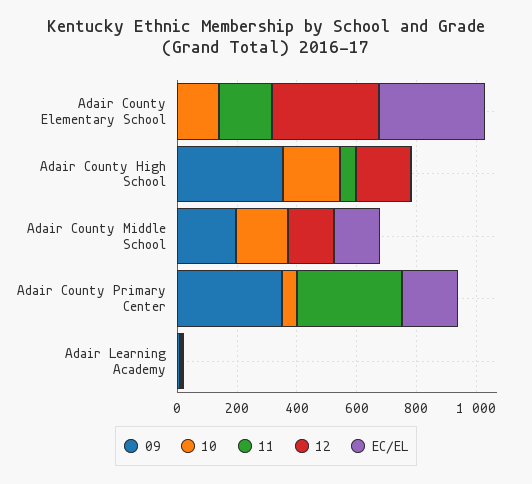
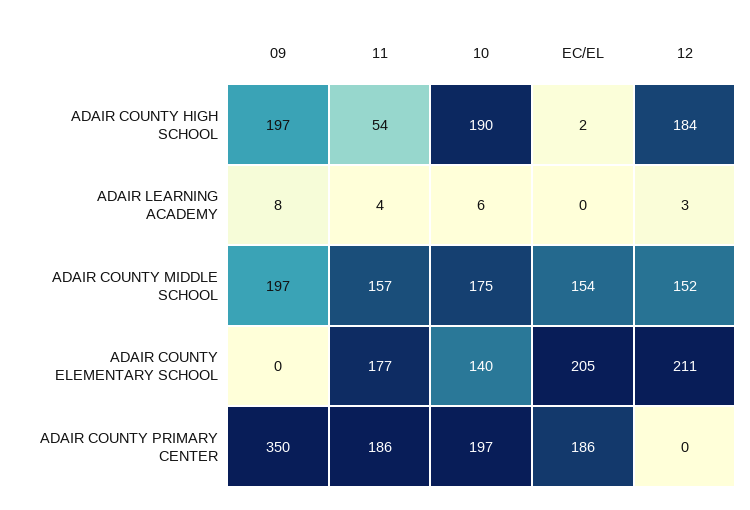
  {
    "09": {
      "Adair County Elementary School": 0,
-     "Adair County High School": 350,
+     "Adair County High School": 197,
      "Adair County Middle School": 197,
      "Adair County Primary Center": 350,
      "Adair Learning Academy": 8
    },
    "10": {
      "Adair County Elementary School": 140,
      "Adair County High School": 190,
      "Adair County Middle School": 175,
-     "Adair County Primary Center": 50,
+     "Adair County Primary Center": 197,
      "Adair Learning Academy": 6
    },
    "11": {
      "Adair County Elementary School": 177,
      "Adair County High School": 54,
-     "Adair County Middle School": 0,
+     "Adair County Middle School": 157,
-     "Adair County Primary Center": 350,
+     "Adair County Primary Center": 186,
      "Adair Learning Academy": 4
    },
    "12": {
-     "Adair County Elementary School": 350,
+     "Adair County Elementary School": 211,
      "Adair County High School": 184,
      "Adair County Middle School": 152,
      "Adair County Primary Center": 0,
      "Adair Learning Academy": 3
    },
    "EC/EL": {
-     "Adair County Elementary School": 350,
+     "Adair County Elementary School": 205,
      "Adair County High School": 2,
      "Adair County Middle School": 154,
      "Adair County Primary Center": 186,
      "Adair Learning Academy": 0
    }
  }

